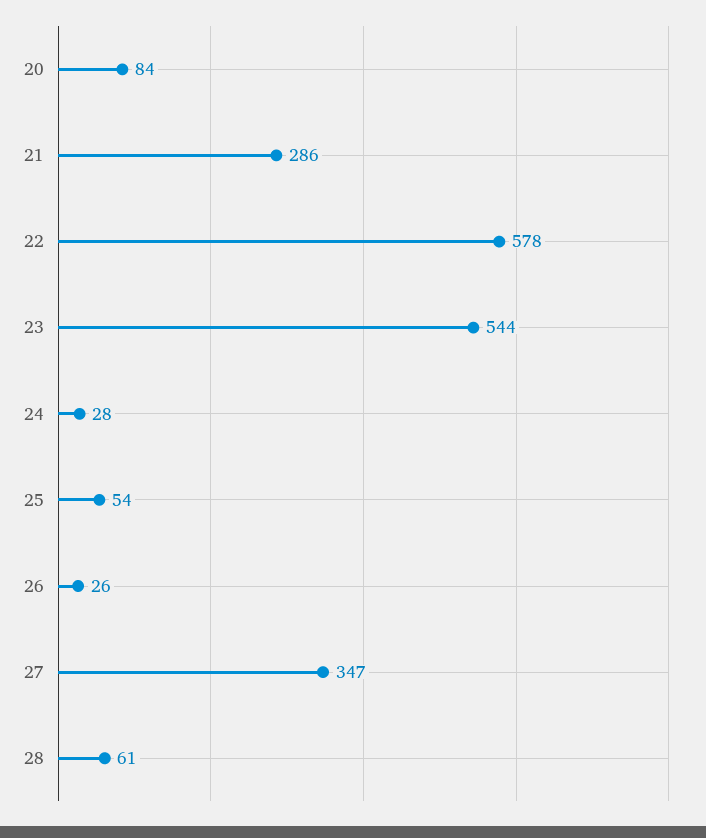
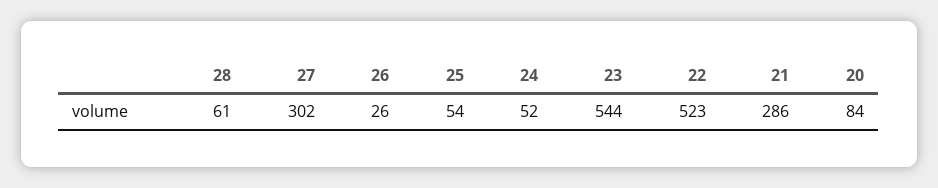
  {
    "20": 84,
    "21": 286,
-   "22": 578,
+   "22": 523,
    "23": 544,
-   "24": 28,
+   "24": 52,
    "25": 54,
    "26": 26,
-   "27": 347,
+   "27": 302,
    "28": 61
  }

